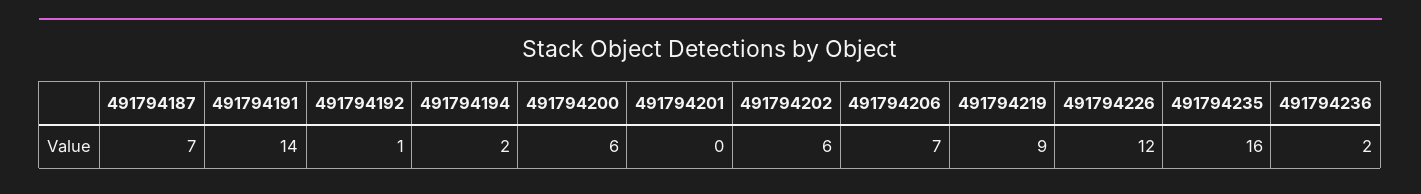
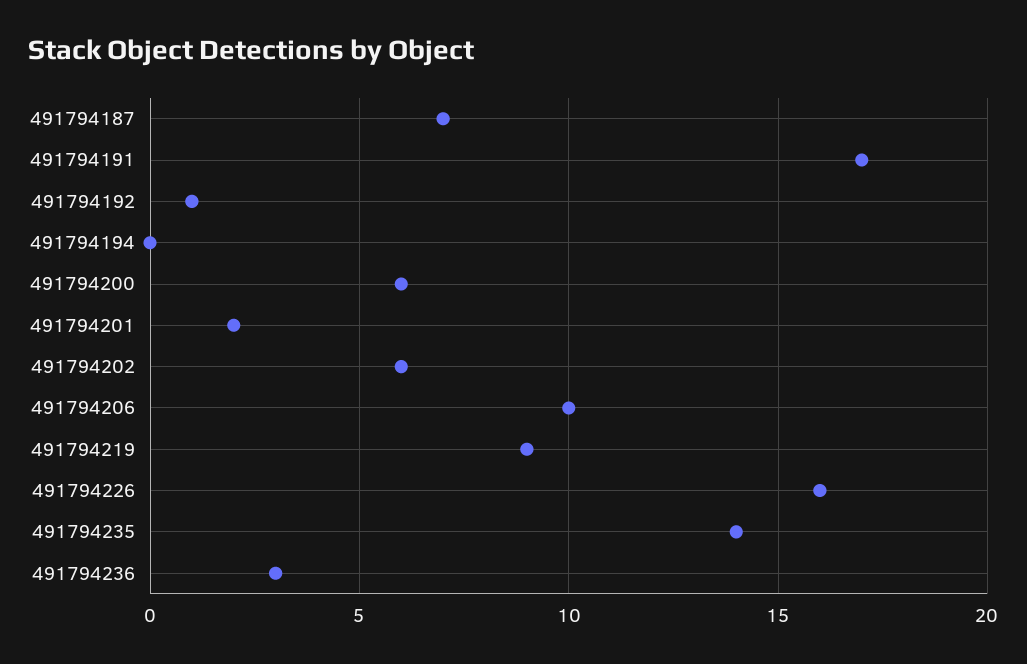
  {
    "491794187": 7,
-   "491794191": 14,
+   "491794191": 17,
    "491794192": 1,
-   "491794194": 2,
+   "491794194": 0,
    "491794200": 6,
-   "491794201": 0,
+   "491794201": 2,
    "491794202": 6,
-   "491794206": 7,
+   "491794206": 10,
    "491794219": 9,
-   "491794226": 12,
+   "491794226": 16,
-   "491794235": 16,
+   "491794235": 14,
-   "491794236": 2
+   "491794236": 3
  }

